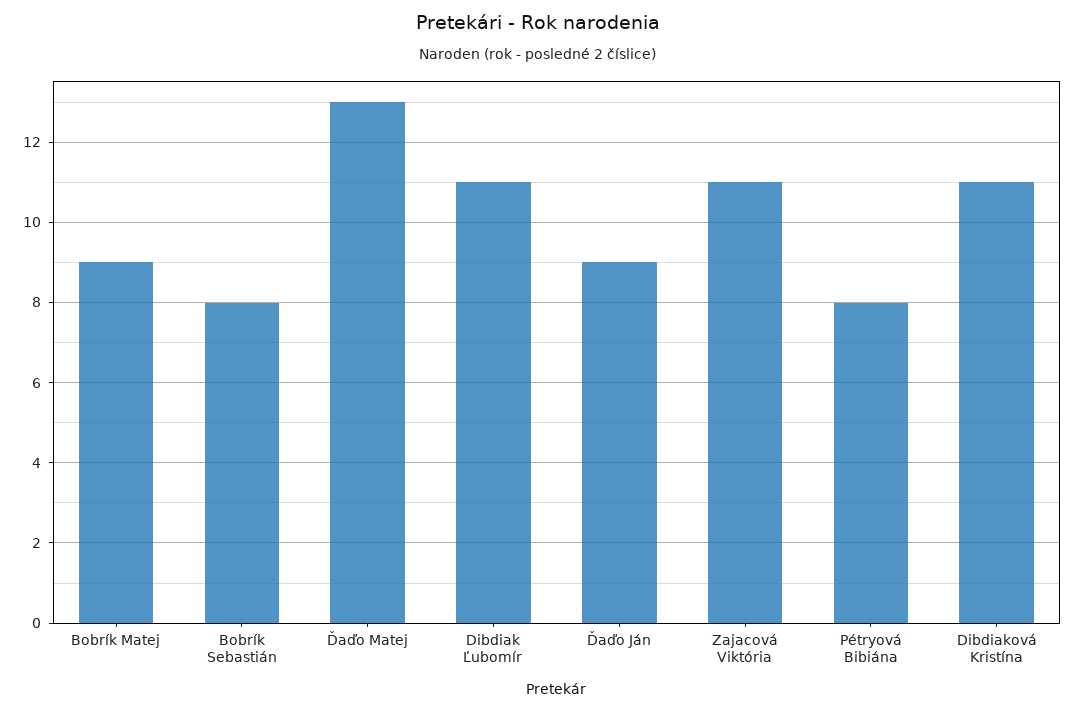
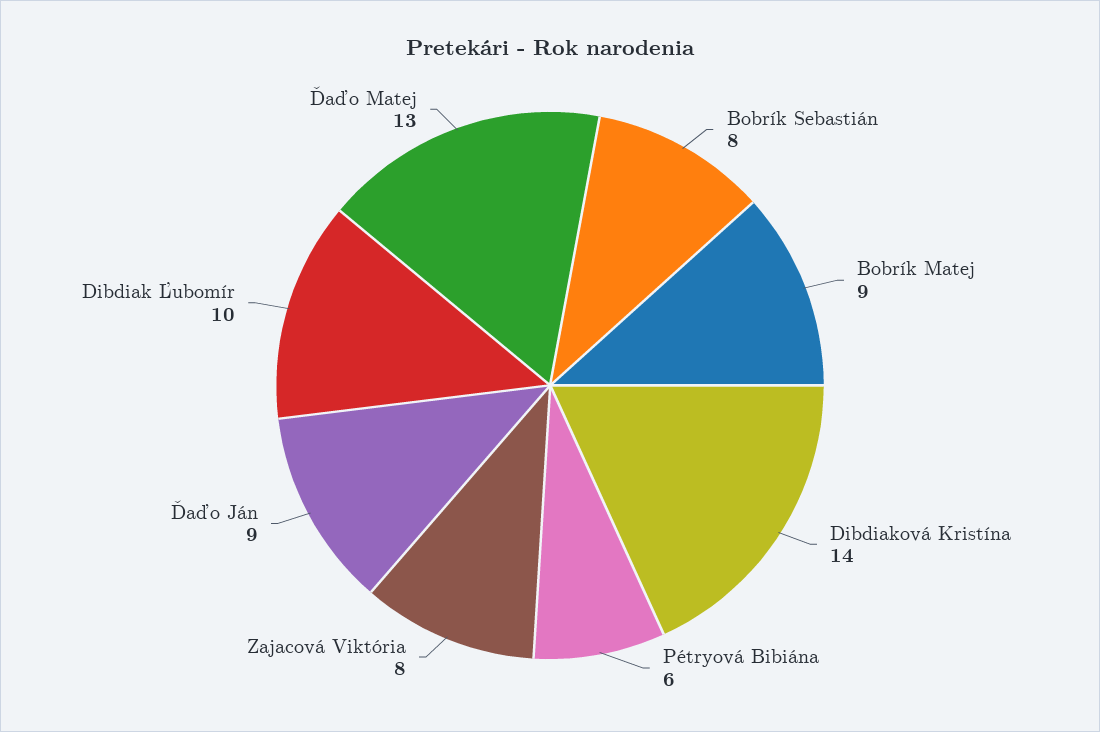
  {
    "Bobrík Matej": 9,
    "Bobrík Sebastián": 8,
    "Ďaďo Matej": 13,
-   "Dibdiak Ľubomír": 11,
+   "Dibdiak Ľubomír": 10,
    "Ďaďo Ján": 9,
-   "Zajacová Viktória": 11,
+   "Zajacová Viktória": 8,
-   "Pétryová Bibiána": 8,
+   "Pétryová Bibiána": 6,
-   "Dibdiaková Kristína": 11
+   "Dibdiaková Kristína": 14
  }

